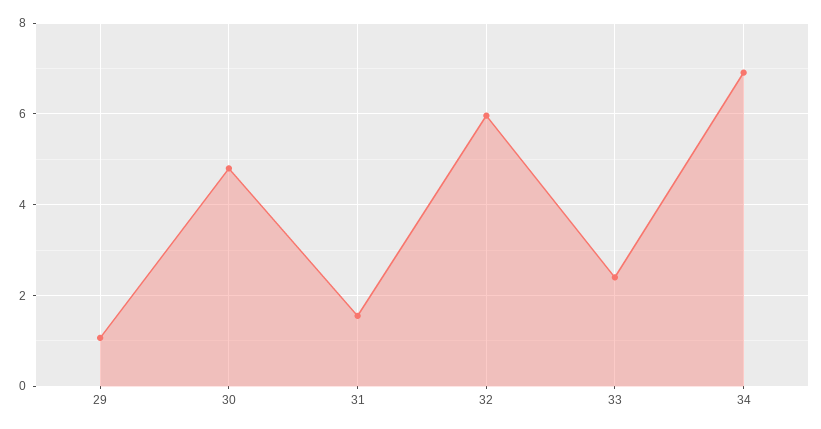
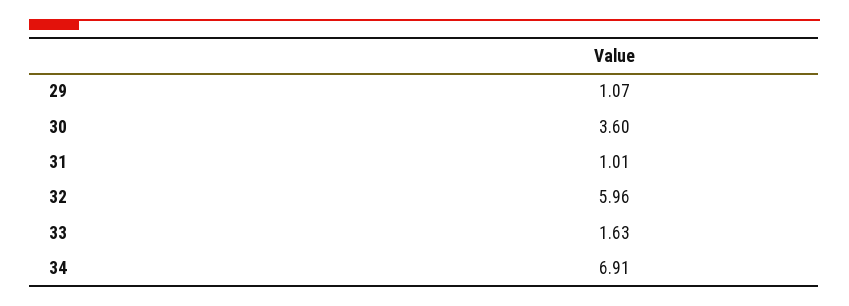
  {
    "29": 1.07,
-   "30": 4.8,
+   "30": 3.6,
-   "31": 1.6,
+   "31": 1.01,
    "32": 5.96,
-   "33": 2.4,
+   "33": 1.63,
    "34": 6.91
  }

